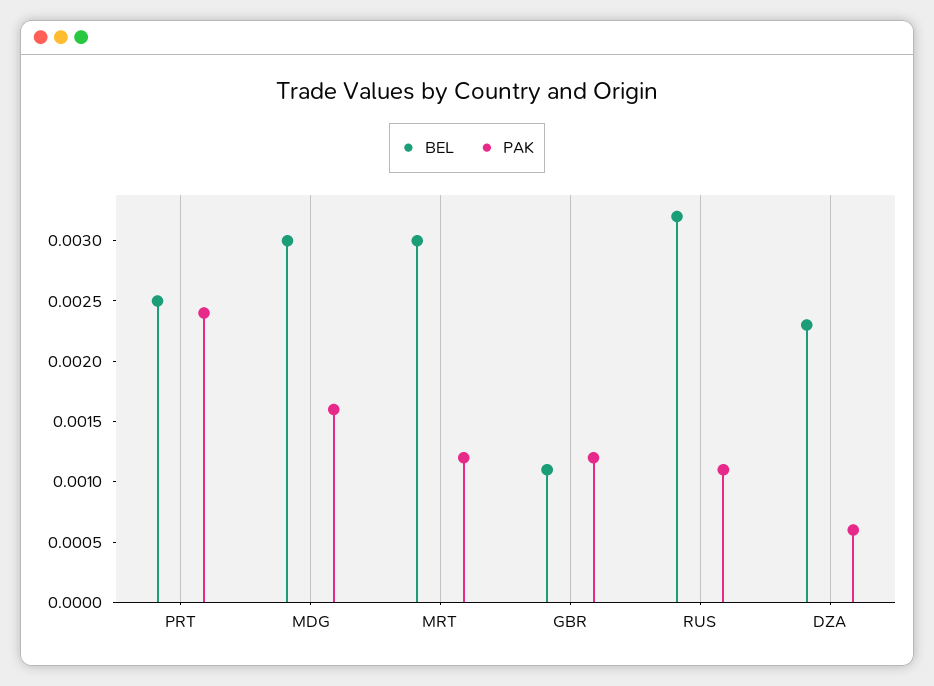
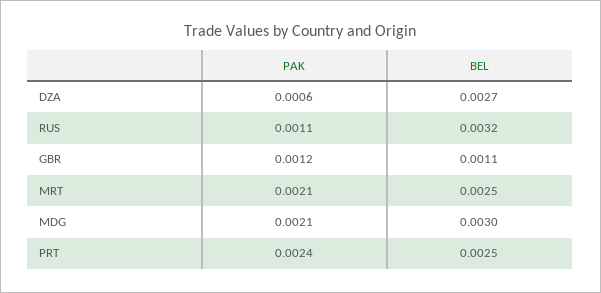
  {
    "BEL": {
      "PRT": 0.0025,
      "MDG": 0.003,
-     "MRT": 0.003,
+     "MRT": 0.0025,
      "GBR": 0.0011,
      "RUS": 0.0032,
-     "DZA": 0.0023
+     "DZA": 0.0027
    },
    "PAK": {
      "PRT": 0.0024,
-     "MDG": 0.0016,
+     "MDG": 0.0021,
-     "MRT": 0.0012,
+     "MRT": 0.0021,
      "GBR": 0.0012,
      "RUS": 0.0011,
      "DZA": 0.0006
    }
  }

